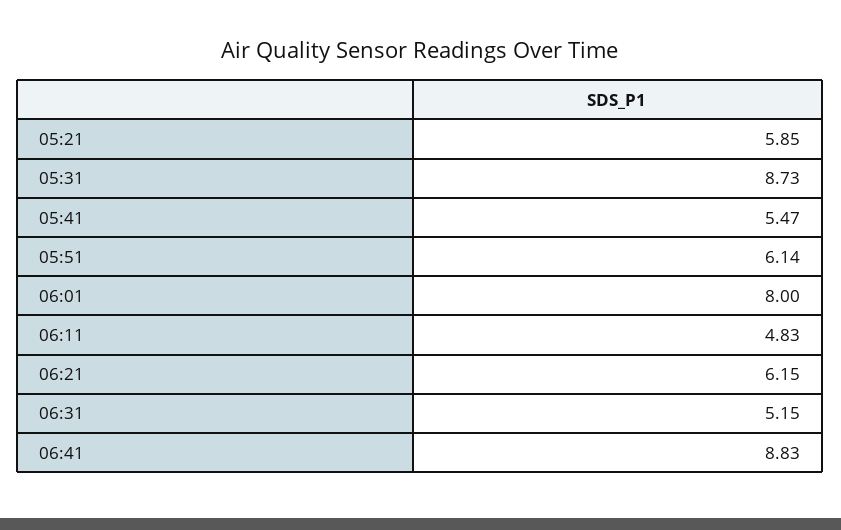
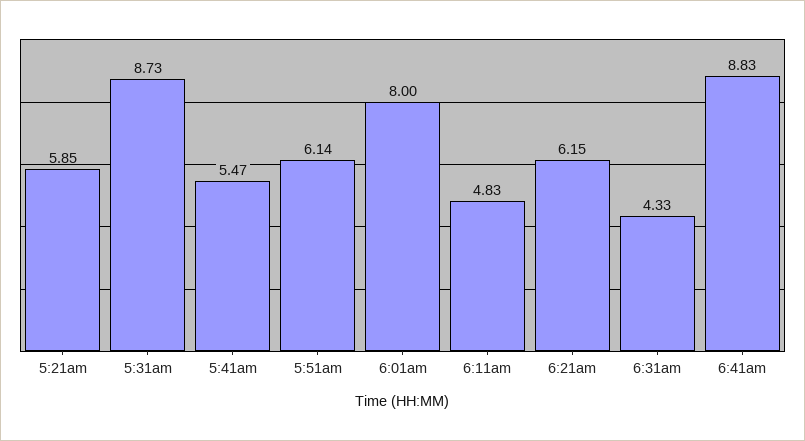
  {
    "05:21": 5.85,
    "05:31": 8.73,
    "05:41": 5.47,
    "05:51": 6.14,
    "06:01": 8,
    "06:11": 4.83,
    "06:21": 6.15,
-   "06:31": 5.15,
+   "06:31": 4.33,
    "06:41": 8.83
  }

